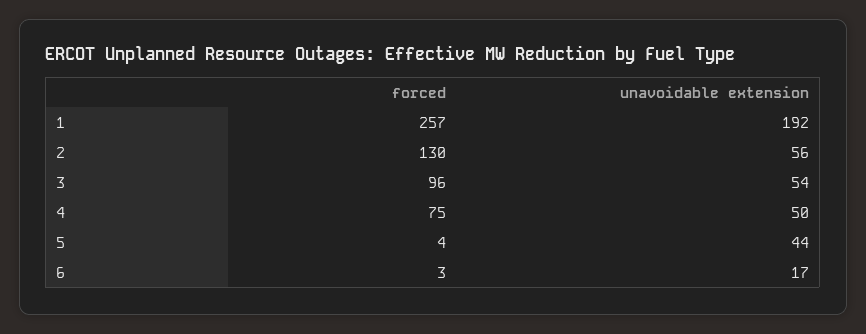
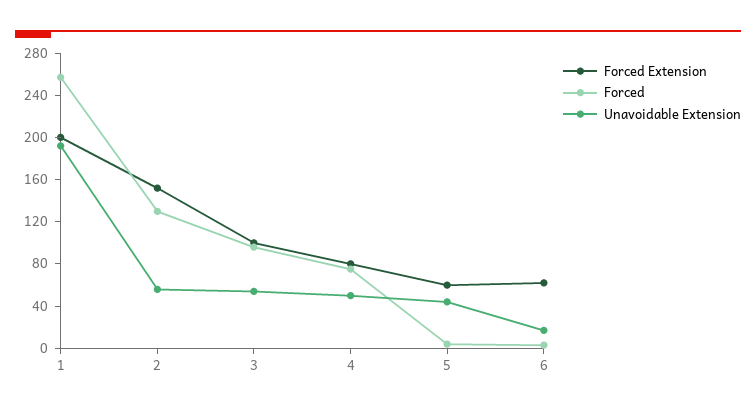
  {
    "forced": {
      "1": 257,
      "2": 130,
      "3": 96,
      "4": 75,
      "5": 4,
      "6": 3
    },
    "unavoidable extension": {
      "1": 192,
      "2": 56,
      "3": 54,
      "4": 50,
      "5": 44,
      "6": 17
-   }
+   },
+   "Forced Extension": {
+     "1": 200,
+     "2": 150,
+     "3": 100,
+     "4": 80,
+     "5": 60,
+     "6": 60
+   }
  }

